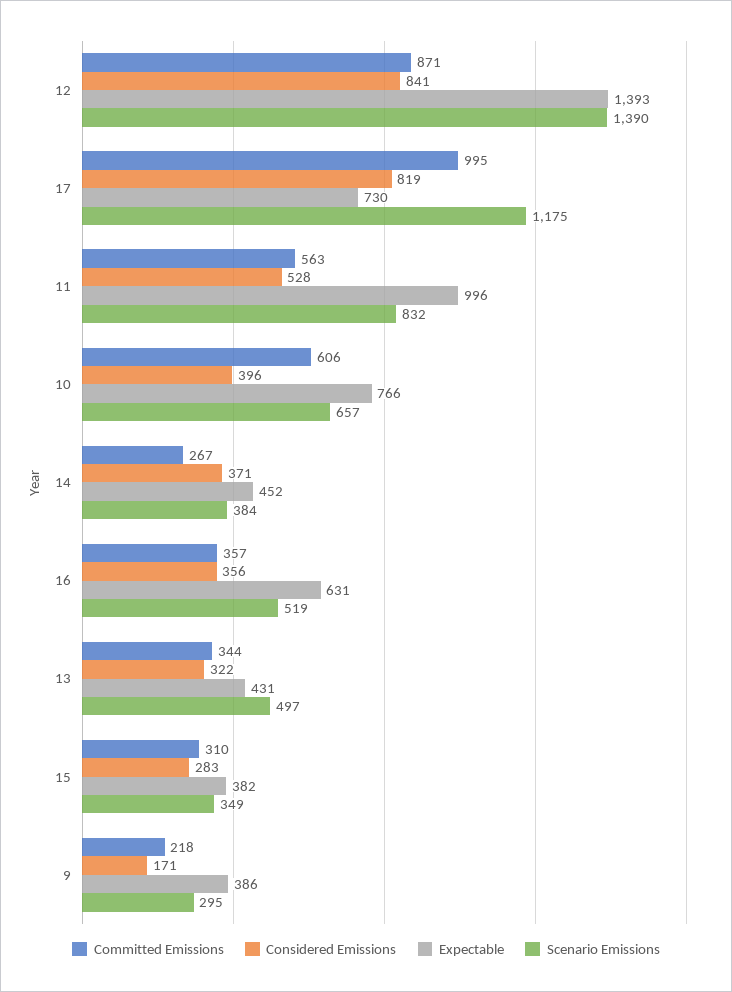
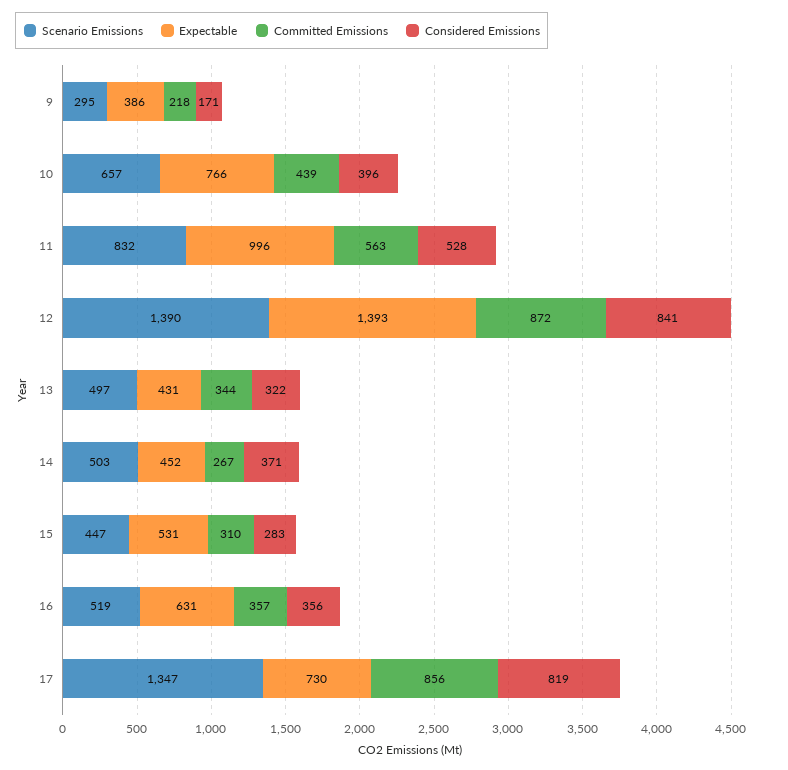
  {
    "Committed Emissions": {
-     "12": 871,
+     "12": 872,
-     "17": 995,
+     "17": 856,
      "11": 563,
-     "10": 606,
+     "10": 439,
      "14": 267,
      "16": 357,
      "13": 344,
      "15": 310,
      "9": 218
    },
    "Considered Emissions": {
      "12": 841,
      "17": 819,
      "11": 528,
      "10": 396,
      "14": 371,
      "16": 356,
      "13": 322,
      "15": 283,
      "9": 171
    },
    "Expectable": {
      "12": 1393,
      "17": 730,
      "11": 996,
      "10": 766,
      "14": 452,
      "16": 631,
      "13": 431,
-     "15": 382,
+     "15": 531,
      "9": 386
    },
    "Scenario Emissions": {
      "12": 1390,
-     "17": 1175,
+     "17": 1347,
      "11": 832,
      "10": 657,
-     "14": 384,
+     "14": 503,
      "16": 519,
      "13": 497,
-     "15": 349,
+     "15": 447,
      "9": 295
    }
  }

